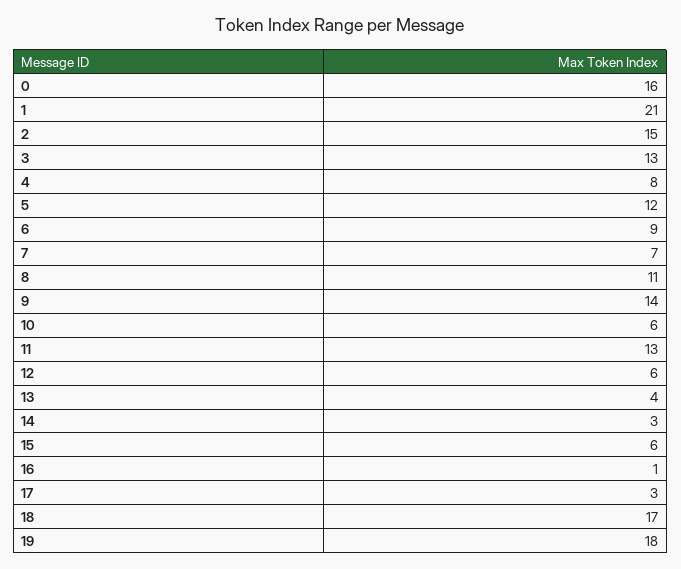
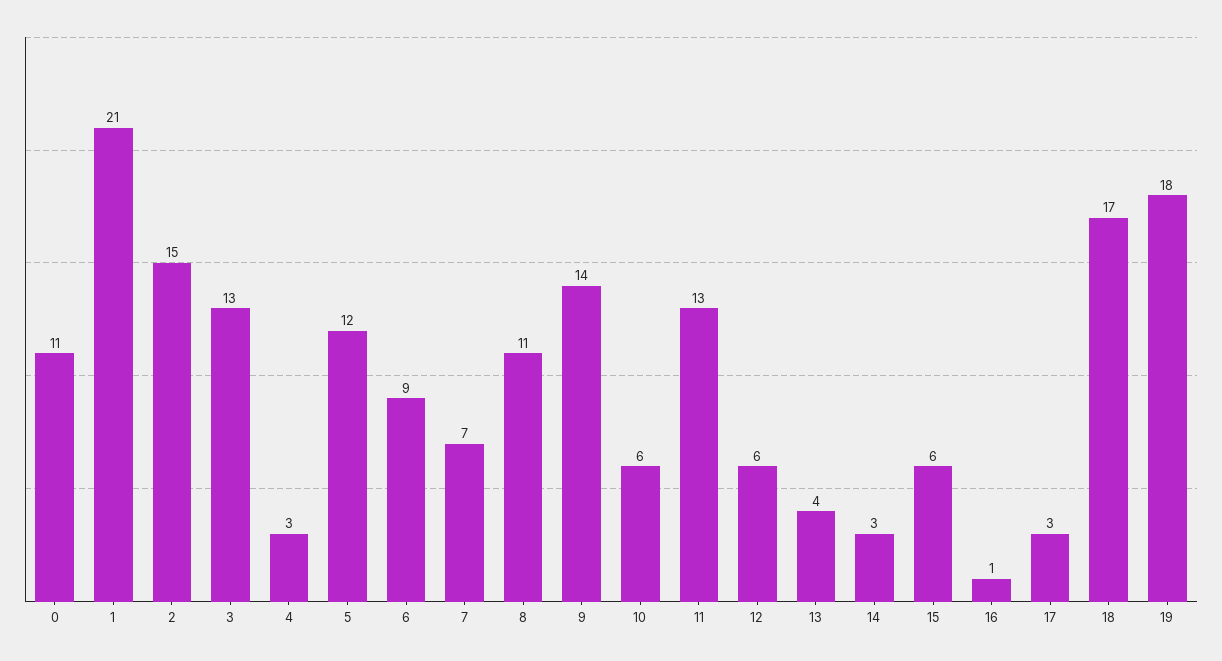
  {
-   "0": 16,
+   "0": 11,
    "1": 21,
    "2": 15,
    "3": 13,
-   "4": 8,
+   "4": 3,
    "5": 12,
    "6": 9,
    "7": 7,
    "8": 11,
    "9": 14,
    "10": 6,
    "11": 13,
    "12": 6,
    "13": 4,
    "14": 3,
    "15": 6,
    "16": 1,
    "17": 3,
    "18": 17,
    "19": 18
  }

